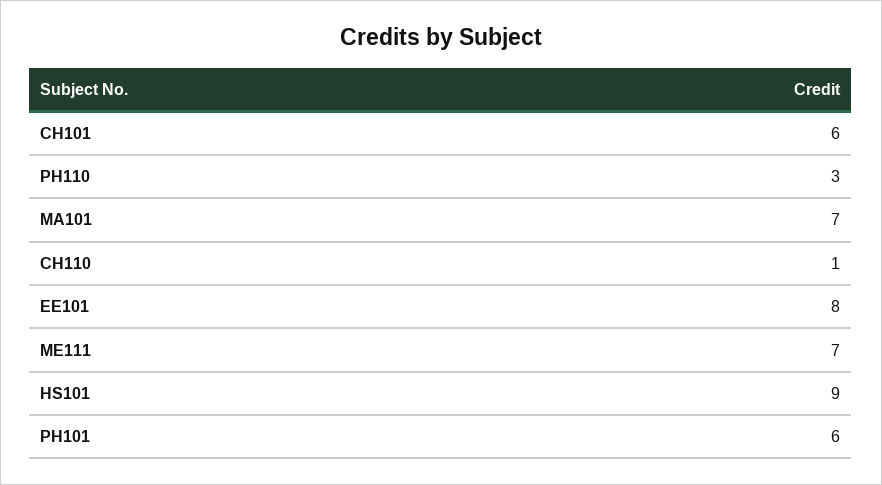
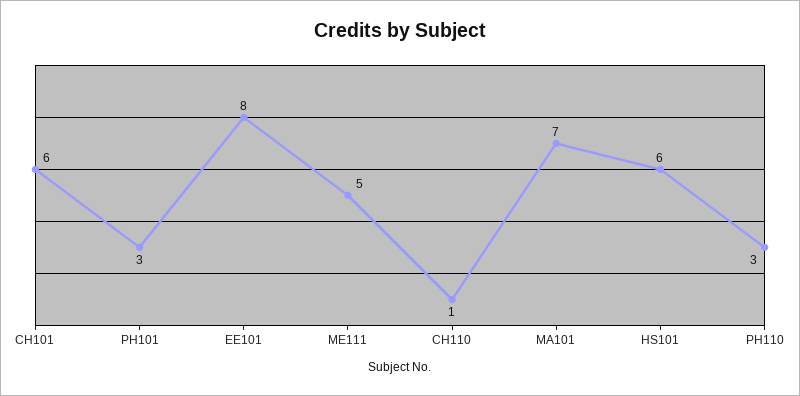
  {
    "CH101": 6,
    "PH110": 3,
    "MA101": 7,
    "CH110": 1,
    "EE101": 8,
-   "ME111": 7,
+   "ME111": 5,
-   "HS101": 9,
+   "HS101": 6,
-   "PH101": 6
+   "PH101": 3
  }

